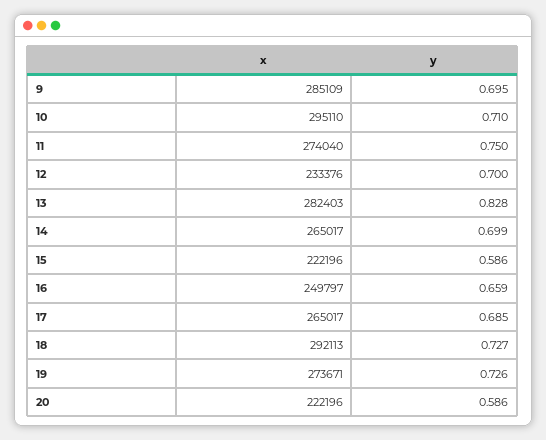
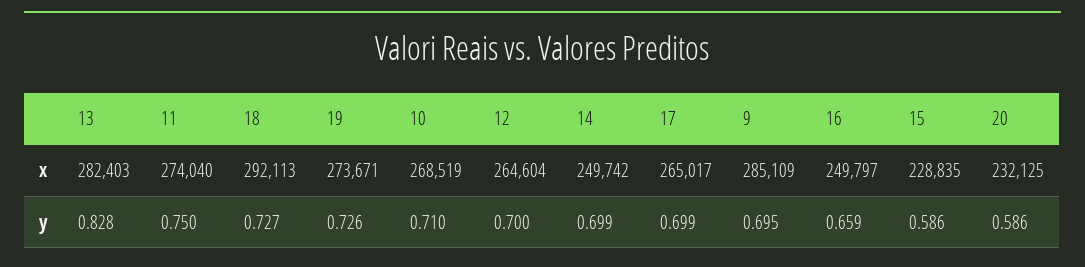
  {
    "x": {
      "9": 285109,
-     "10": 295110,
+     "10": 268519,
      "11": 274040,
-     "12": 233376,
+     "12": 264604,
      "13": 282403,
-     "14": 265017,
+     "14": 249742,
-     "15": 222196,
+     "15": 228835,
      "16": 249797,
      "17": 265017,
      "18": 292113,
      "19": 273671,
-     "20": 222196
+     "20": 232125
    },
    "y": {
      "9": 0.695,
      "10": 0.71,
      "11": 0.75,
      "12": 0.7,
      "13": 0.828,
      "14": 0.699,
      "15": 0.586,
      "16": 0.659,
-     "17": 0.685,
+     "17": 0.699,
      "18": 0.727,
      "19": 0.726,
      "20": 0.586
    }
  }

